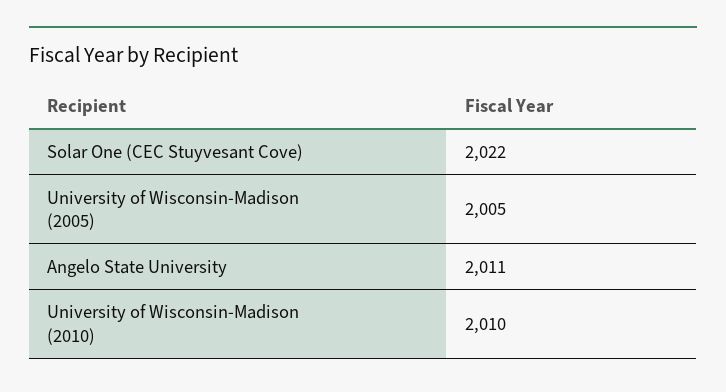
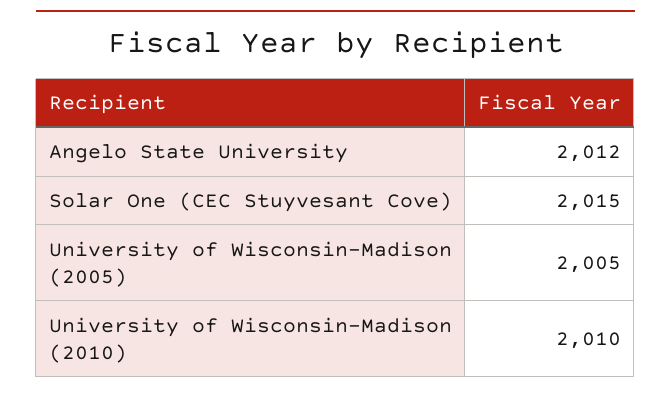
  {
-   "Solar One (CEC Stuyvesant Cove)": 2022,
+   "Solar One (CEC Stuyvesant Cove)": 2015,
    "University of Wisconsin-Madison (2005)": 2005,
-   "Angelo State University": 2011,
+   "Angelo State University": 2012,
    "University of Wisconsin-Madison (2010)": 2010
  }

